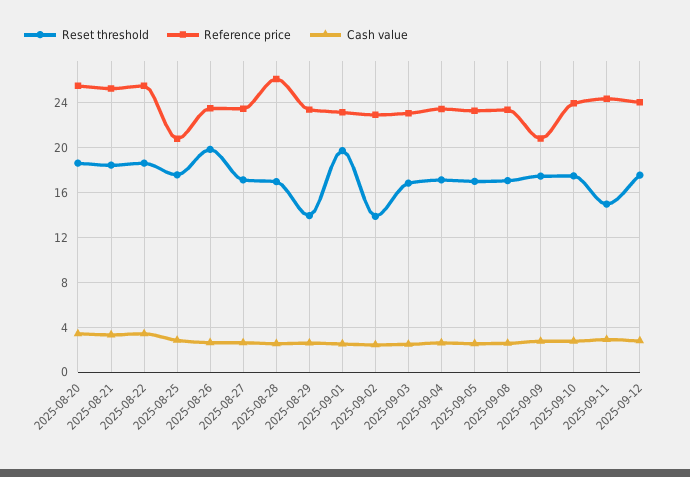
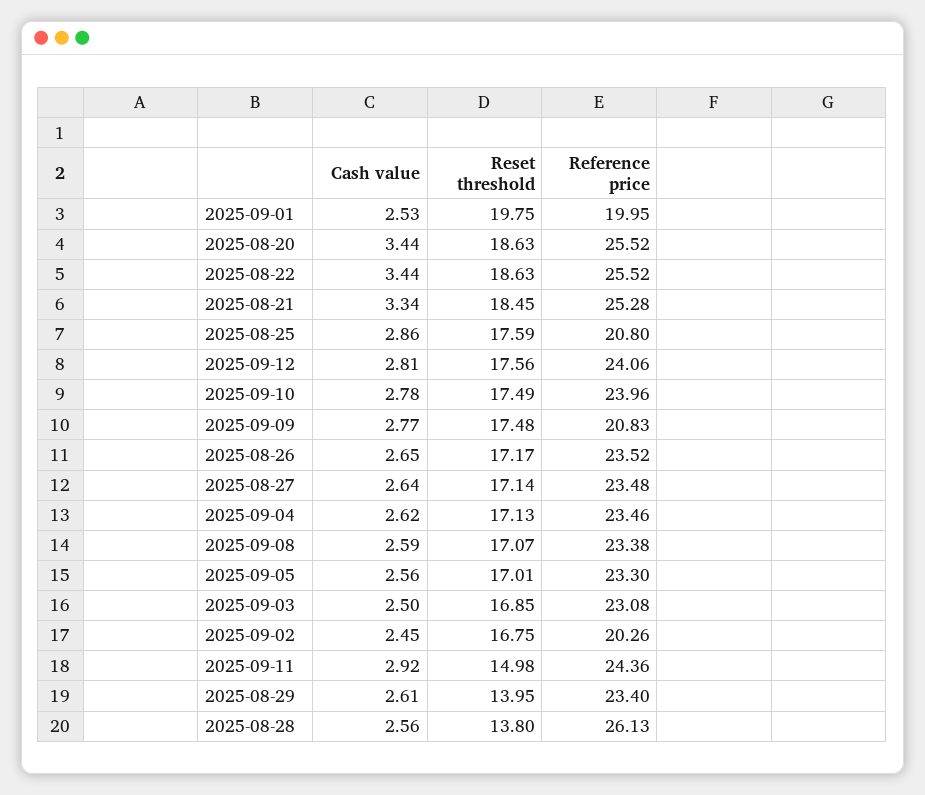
  {
    "Reset threshold": {
      "2025-08-20": 18.63,
      "2025-08-21": 18.45,
      "2025-08-22": 18.63,
      "2025-08-25": 17.59,
-     "2025-08-26": 20,
+     "2025-08-26": 17.17,
      "2025-08-27": 17.14,
-     "2025-08-28": 17,
+     "2025-08-28": 13.8,
      "2025-08-29": 13.95,
      "2025-09-01": 19.75,
-     "2025-09-02": 14,
+     "2025-09-02": 16.75,
      "2025-09-03": 16.85,
      "2025-09-04": 17.13,
      "2025-09-05": 17.01,
      "2025-09-08": 17.07,
      "2025-09-09": 17.48,
      "2025-09-10": 17.49,
      "2025-09-11": 14.98,
      "2025-09-12": 17.56
    },
    "Reference price": {
      "2025-08-20": 25.52,
      "2025-08-21": 25.28,
      "2025-08-22": 25.52,
      "2025-08-25": 20.8,
      "2025-08-26": 23.52,
      "2025-08-27": 23.48,
      "2025-08-28": 26.13,
      "2025-08-29": 23.4,
-     "2025-09-01": 23,
+     "2025-09-01": 19.95,
-     "2025-09-02": 23,
+     "2025-09-02": 20.26,
      "2025-09-03": 23.08,
      "2025-09-04": 23.46,
      "2025-09-05": 23.3,
      "2025-09-08": 23.38,
      "2025-09-09": 20.83,
      "2025-09-10": 23.96,
      "2025-09-11": 24.36,
      "2025-09-12": 24.06
    },
    "Cash value": {
      "2025-08-20": 3.44,
      "2025-08-21": 3.34,
      "2025-08-22": 3.44,
      "2025-08-25": 2.86,
      "2025-08-26": 2.65,
      "2025-08-27": 2.64,
      "2025-08-28": 2.56,
      "2025-08-29": 2.61,
      "2025-09-01": 2.53,
      "2025-09-02": 2.45,
      "2025-09-03": 2.5,
      "2025-09-04": 2.62,
      "2025-09-05": 2.56,
      "2025-09-08": 2.59,
      "2025-09-09": 2.77,
      "2025-09-10": 2.78,
      "2025-09-11": 2.92,
      "2025-09-12": 2.81
    }
  }

